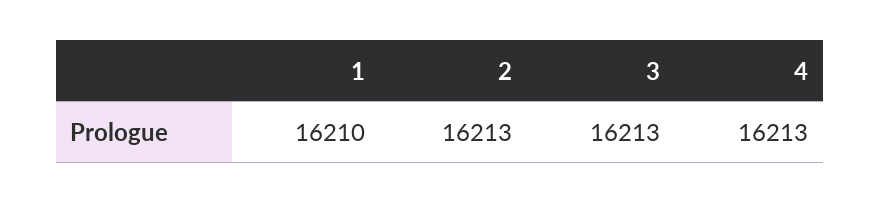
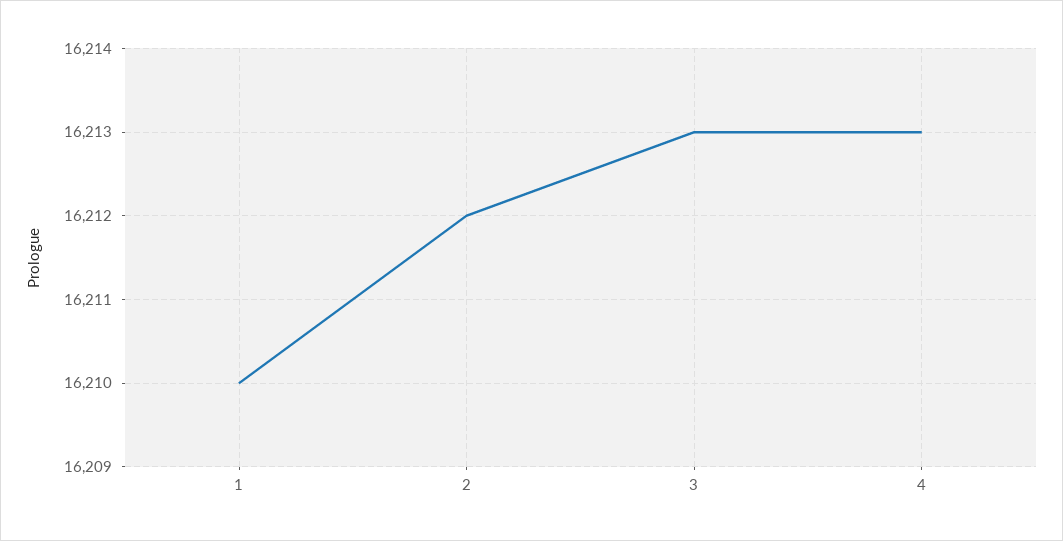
  {
    "1": 16210,
-   "2": 16213,
+   "2": 16212,
    "3": 16213,
    "4": 16213
  }

